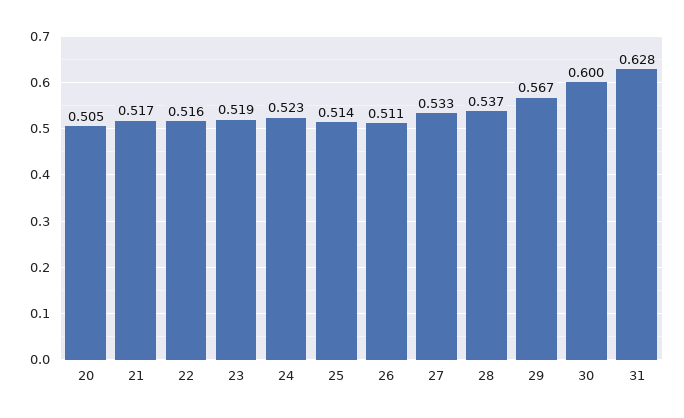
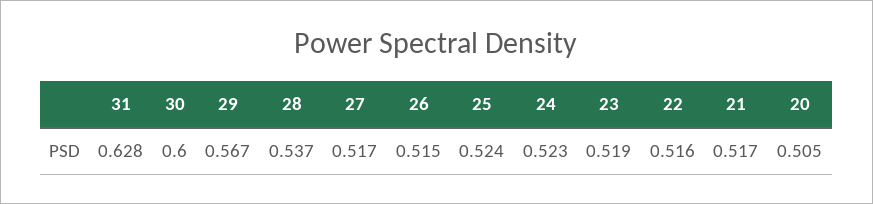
  {
    "20": 0.505,
    "21": 0.517,
    "22": 0.516,
    "23": 0.519,
    "24": 0.523,
-   "25": 0.514,
+   "25": 0.524,
-   "26": 0.511,
+   "26": 0.515,
-   "27": 0.533,
+   "27": 0.517,
    "28": 0.537,
    "29": 0.567,
    "30": 0.6,
    "31": 0.628
  }

